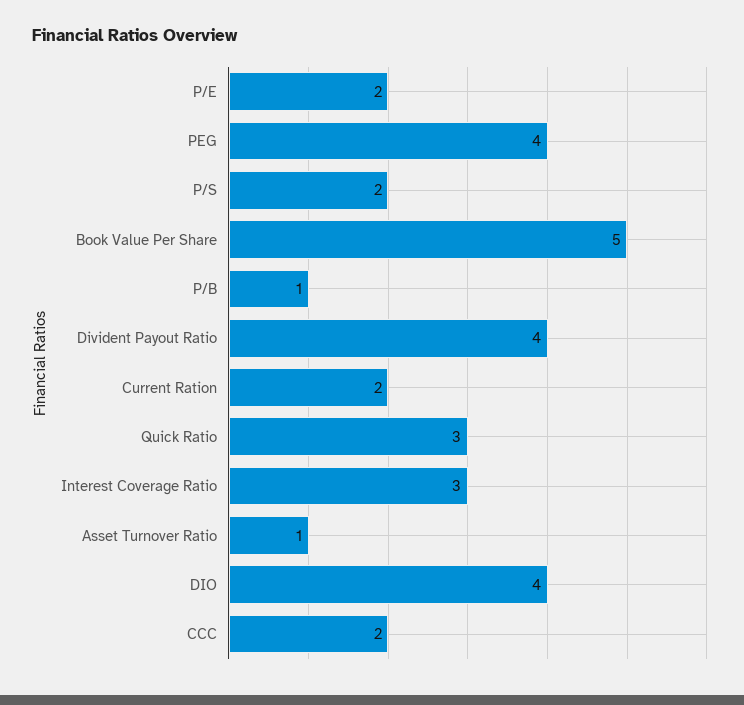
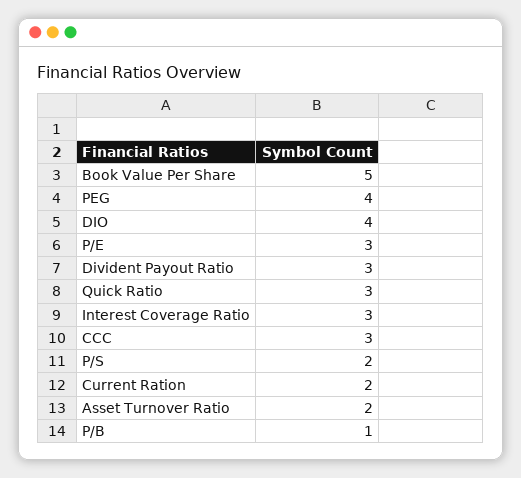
  {
-   "P/E": 2,
+   "P/E": 3,
    "PEG": 4,
    "P/S": 2,
    "Book Value Per Share": 5,
    "P/B": 1,
-   "Divident Payout Ratio": 4,
+   "Divident Payout Ratio": 3,
    "Current Ration": 2,
    "Quick Ratio": 3,
    "Interest Coverage Ratio": 3,
-   "Asset Turnover Ratio": 1,
+   "Asset Turnover Ratio": 2,
    "DIO": 4,
-   "CCC": 2
+   "CCC": 3
  }

